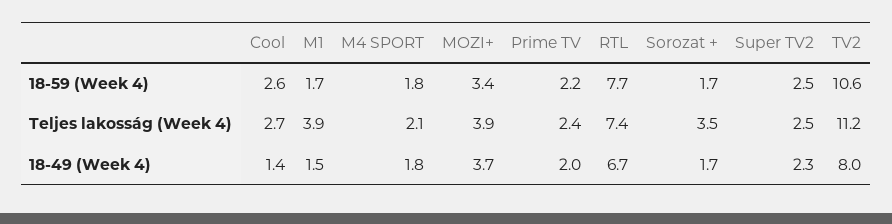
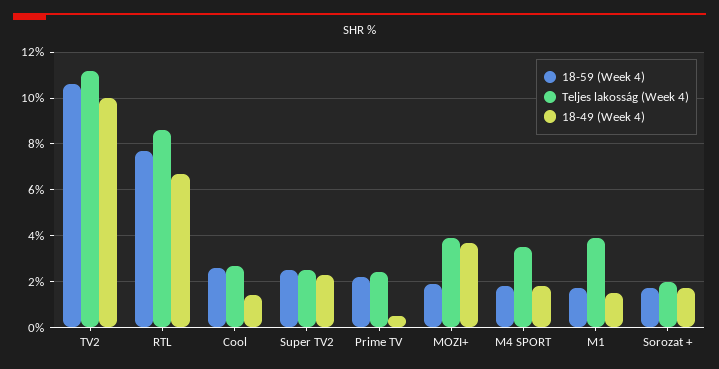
  {
    "18-59 (Week 4)": {
      "Cool": 2.6,
      "M1": 1.7,
      "M4 SPORT": 1.8,
-     "MOZI+": 3.4,
+     "MOZI+": 2,
      "Prime TV": 2.2,
      "RTL": 7.7,
      "Sorozat +": 1.7,
      "Super TV2": 2.5,
      "TV2": 10.6
    },
    "Teljes lakosság (Week 4)": {
      "Cool": 2.7,
      "M1": 3.9,
-     "M4 SPORT": 2.1,
+     "M4 SPORT": 3.5,
      "MOZI+": 3.9,
      "Prime TV": 2.4,
-     "RTL": 7.4,
+     "RTL": 8.5,
-     "Sorozat +": 3.5,
+     "Sorozat +": 2,
      "Super TV2": 2.5,
      "TV2": 11.2
    },
    "18-49 (Week 4)": {
      "Cool": 1.4,
      "M1": 1.5,
      "M4 SPORT": 1.8,
      "MOZI+": 3.7,
-     "Prime TV": 2,
+     "Prime TV": 0.5,
      "RTL": 6.7,
      "Sorozat +": 1.7,
      "Super TV2": 2.3,
-     "TV2": 8
+     "TV2": 10
    }
  }

